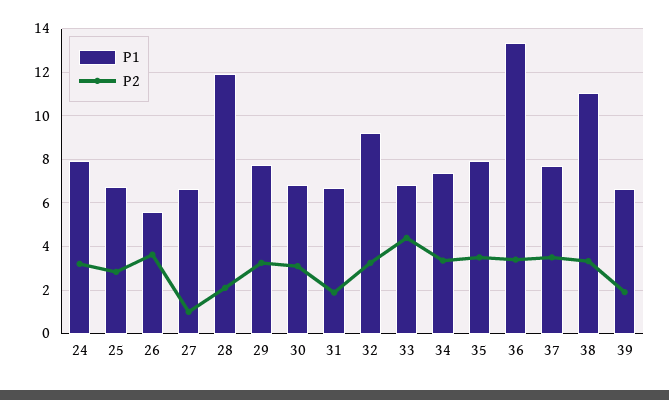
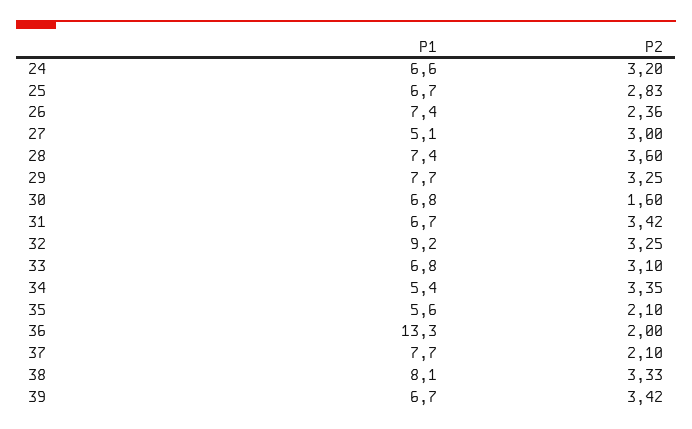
  {
    "P1": {
-     "24": 8,
+     "24": 6.6,
      "25": 6.7,
-     "26": 5.5,
+     "26": 7.4,
-     "27": 6.5,
+     "27": 5.1,
-     "28": 12,
+     "28": 7.4,
      "29": 7.7,
      "30": 6.8,
      "31": 6.7,
      "32": 9.2,
      "33": 6.8,
-     "34": 7.5,
+     "34": 5.4,
-     "35": 8,
+     "35": 5.6,
      "36": 13.3,
      "37": 7.7,
-     "38": 11,
+     "38": 8.1,
      "39": 6.7
    },
    "P2": {
      "24": 3.2,
      "25": 2.83,
-     "26": 3.5,
+     "26": 2.36,
-     "27": 1,
+     "27": 3,
-     "28": 2,
+     "28": 3.6,
      "29": 3.25,
-     "30": 3,
+     "30": 1.6,
-     "31": 2,
+     "31": 3.42,
      "32": 3.25,
-     "33": 4.5,
+     "33": 3.1,
      "34": 3.35,
-     "35": 3.5,
+     "35": 2.1,
-     "36": 3.5,
+     "36": 2,
-     "37": 3.5,
+     "37": 2.1,
      "38": 3.33,
-     "39": 2
+     "39": 3.42
    }
  }

